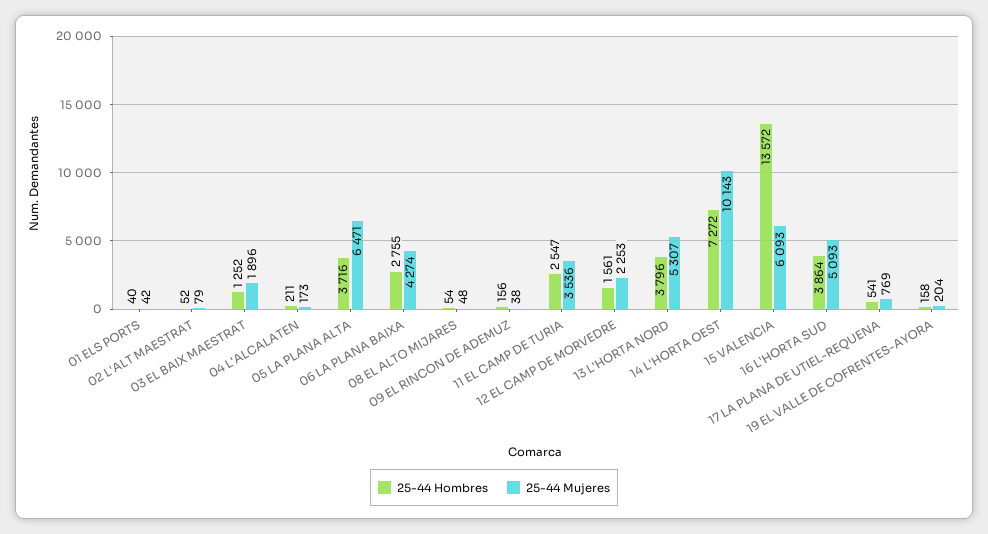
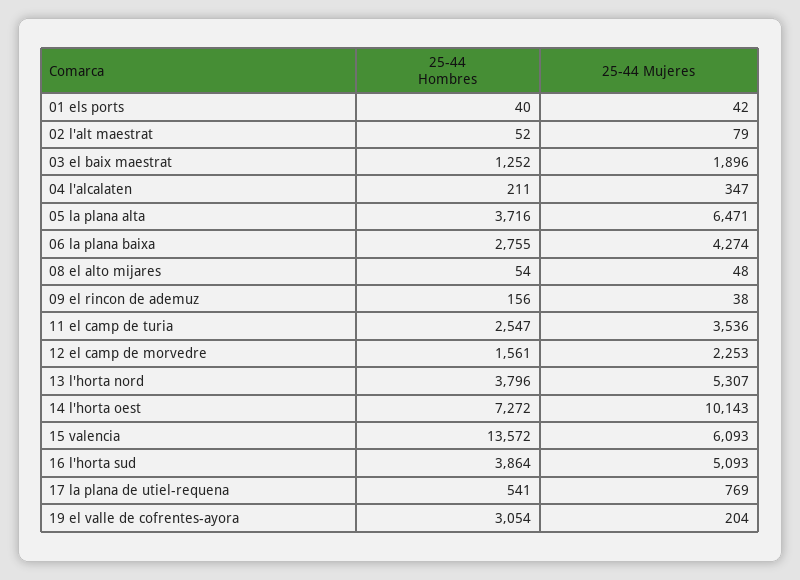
  {
    "25-44 Hombres": {
      "01 ELS PORTS": 40,
      "02 L'ALT MAESTRAT": 52,
      "03 EL BAIX MAESTRAT": 1252,
      "04 L'ALCALATEN": 211,
      "05 LA PLANA ALTA": 3716,
      "06 LA PLANA BAIXA": 2755,
      "08 EL ALTO MIJARES": 54,
      "09 EL RINCON DE ADEMUZ": 156,
      "11 EL CAMP DE TURIA": 2547,
      "12 EL CAMP DE MORVEDRE": 1561,
      "13 L'HORTA NORD": 3796,
      "14 L'HORTA OEST": 7272,
      "15 VALENCIA": 13572,
      "16 L'HORTA SUD": 3864,
      "17 LA PLANA DE UTIEL-REQUENA": 541,
-     "19 EL VALLE DE COFRENTES-AYORA": 158
+     "19 EL VALLE DE COFRENTES-AYORA": 3054
    },
    "25-44 Mujeres": {
      "01 ELS PORTS": 42,
      "02 L'ALT MAESTRAT": 79,
      "03 EL BAIX MAESTRAT": 1896,
-     "04 L'ALCALATEN": 173,
+     "04 L'ALCALATEN": 347,
      "05 LA PLANA ALTA": 6471,
      "06 LA PLANA BAIXA": 4274,
      "08 EL ALTO MIJARES": 48,
      "09 EL RINCON DE ADEMUZ": 38,
      "11 EL CAMP DE TURIA": 3536,
      "12 EL CAMP DE MORVEDRE": 2253,
      "13 L'HORTA NORD": 5307,
      "14 L'HORTA OEST": 10143,
      "15 VALENCIA": 6093,
      "16 L'HORTA SUD": 5093,
      "17 LA PLANA DE UTIEL-REQUENA": 769,
      "19 EL VALLE DE COFRENTES-AYORA": 204
    }
  }

